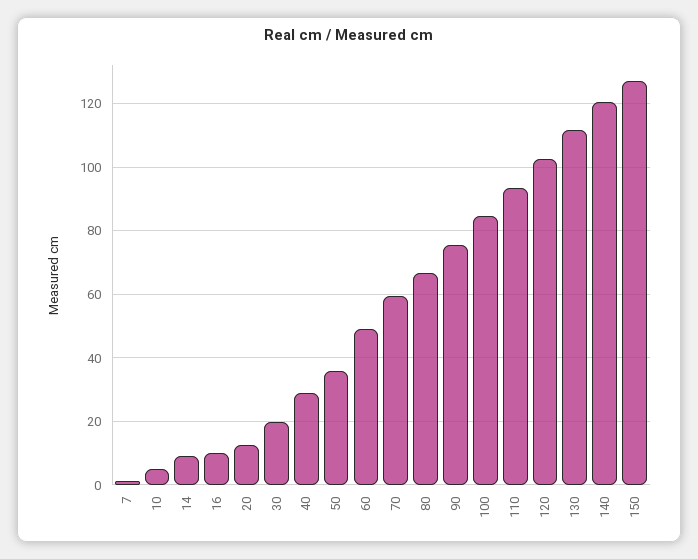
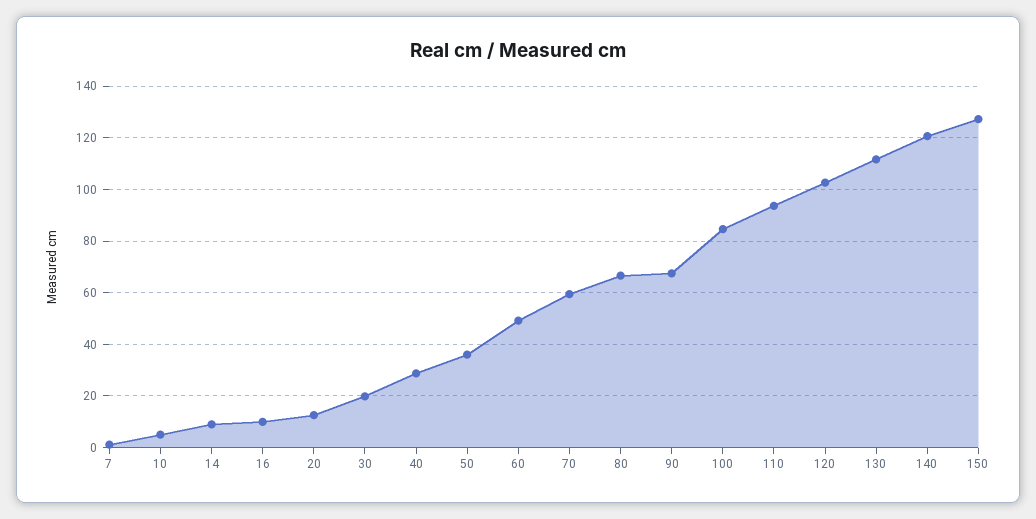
  {
    "7": 2,
    "10": 6,
    "14": 10,
    "16": 10,
    "20": 12,
    "30": 20,
    "40": 28,
    "50": 36,
    "60": 50,
    "70": 60,
    "80": 66,
-   "90": 76,
+   "90": 67.5,
    "100": 84,
    "110": 94,
    "120": 102,
    "130": 112,
    "140": 120,
    "150": 128
  }

